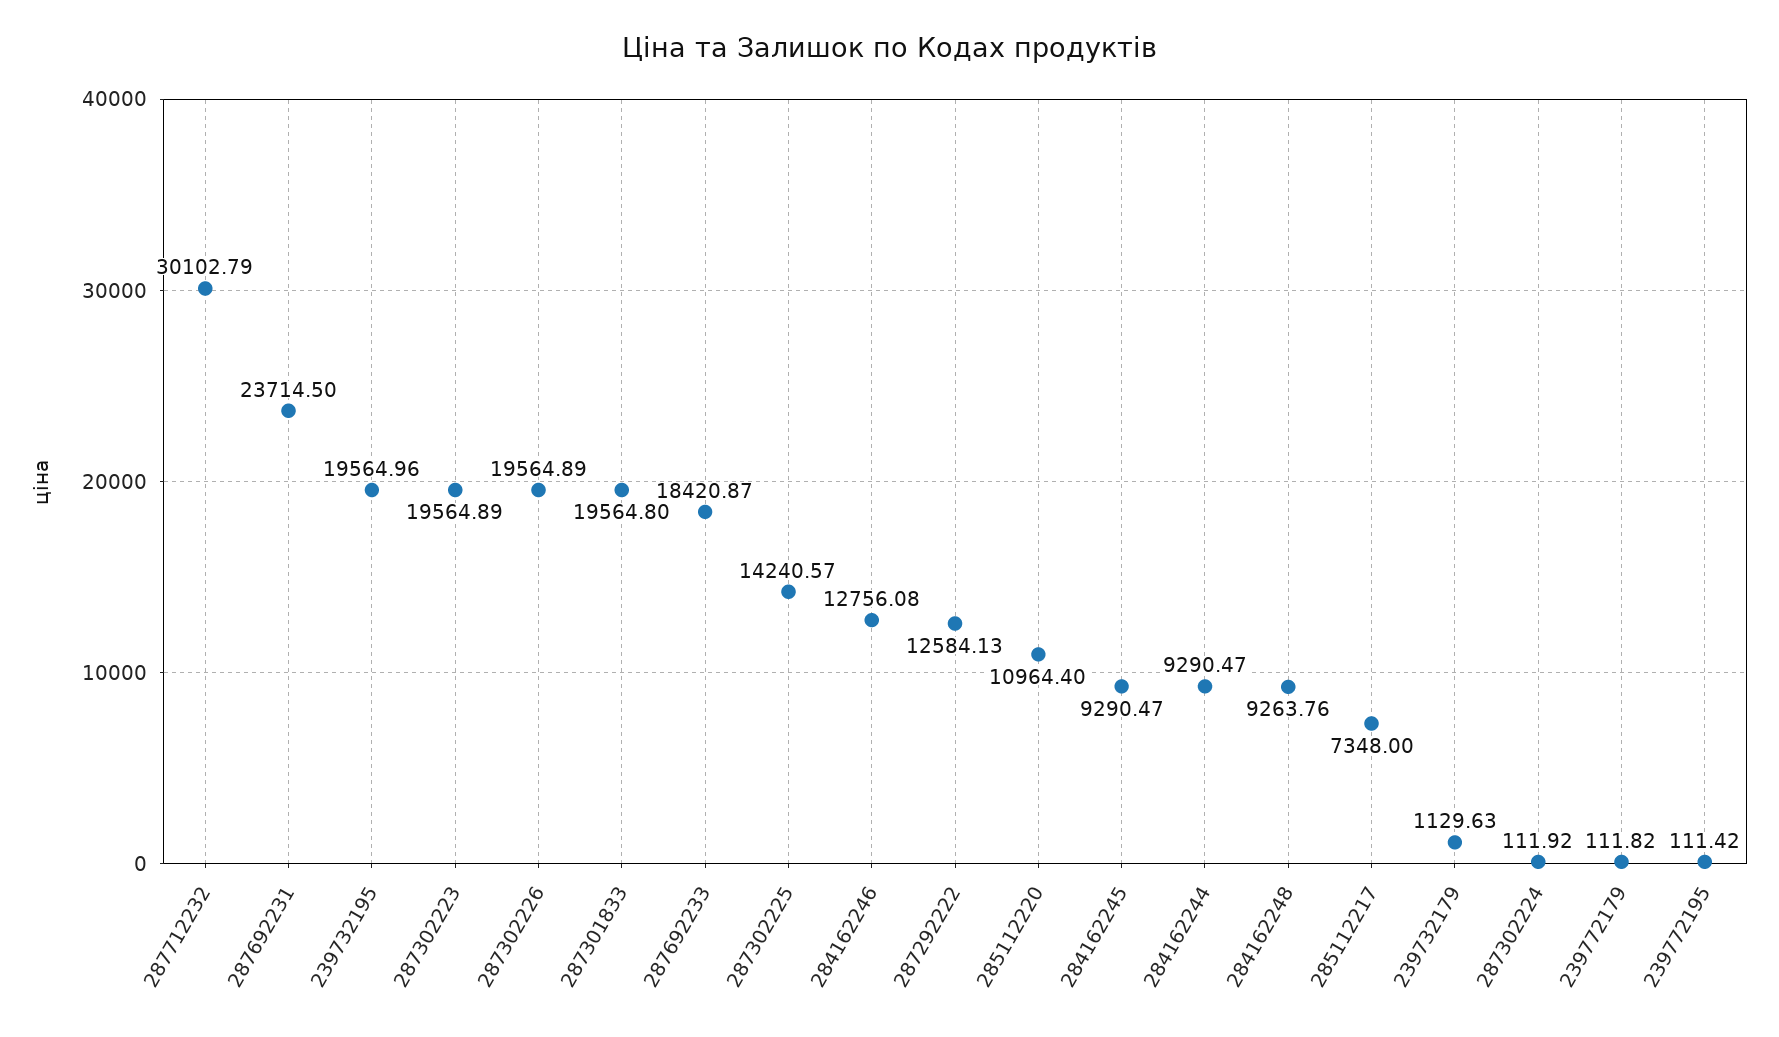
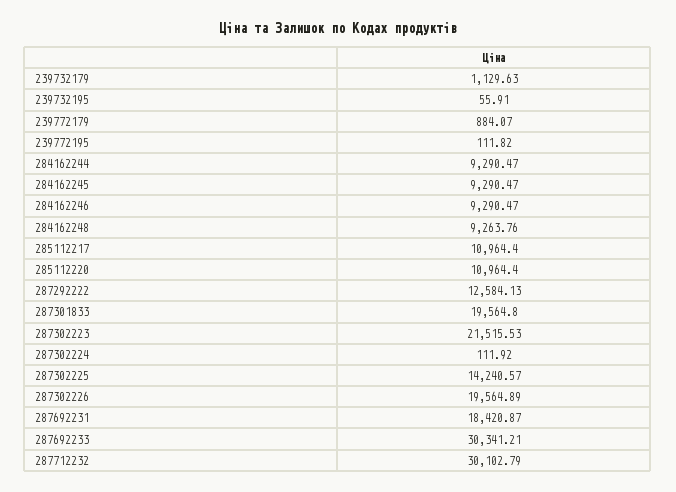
  {
    "287712232": 30102.79,
-   "287692231": 23714.5,
+   "287692231": 18420.87,
-   "239732195": 19564.96,
+   "239732195": 55.91,
-   "287302223": 19564.89,
+   "287302223": 21515.53,
    "287302226": 19564.89,
    "287301833": 19564.8,
-   "287692233": 18420.87,
+   "287692233": 30341.21,
    "287302225": 14240.57,
-   "284162246": 12756.08,
+   "284162246": 9290.47,
    "287292222": 12584.13,
    "285112220": 10964.4,
    "284162245": 9290.47,
    "284162244": 9290.47,
    "284162248": 9263.76,
-   "285112217": 7348,
+   "285112217": 10964.4,
    "239732179": 1129.63,
    "287302224": 111.92,
-   "239772179": 111.82,
+   "239772179": 884.07,
-   "239772195": 111.42
+   "239772195": 111.82
  }

